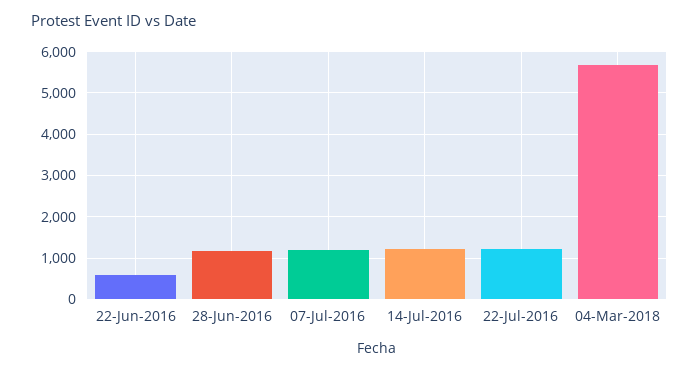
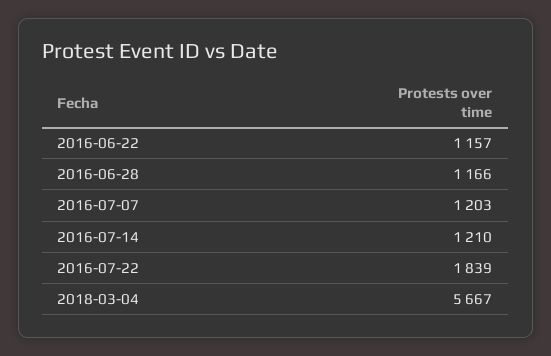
  {
-   "22-Jun-2016": 600,
+   "22-Jun-2016": 1157,
    "28-Jun-2016": 1166,
    "07-Jul-2016": 1203,
    "14-Jul-2016": 1210,
-   "22-Jul-2016": 1200,
+   "22-Jul-2016": 1839,
    "04-Mar-2018": 5667
  }

